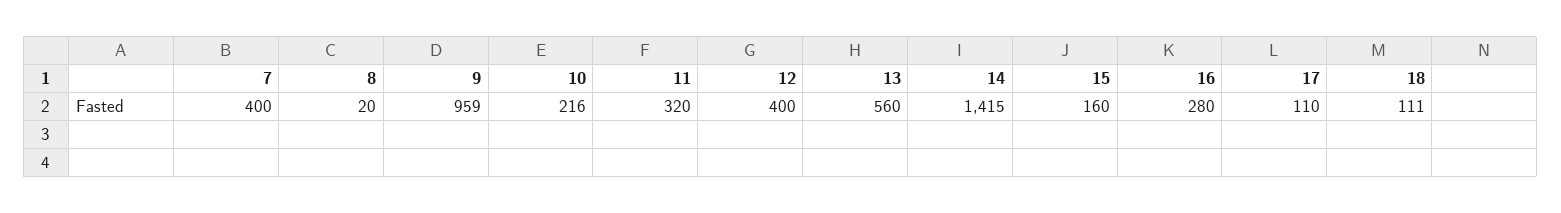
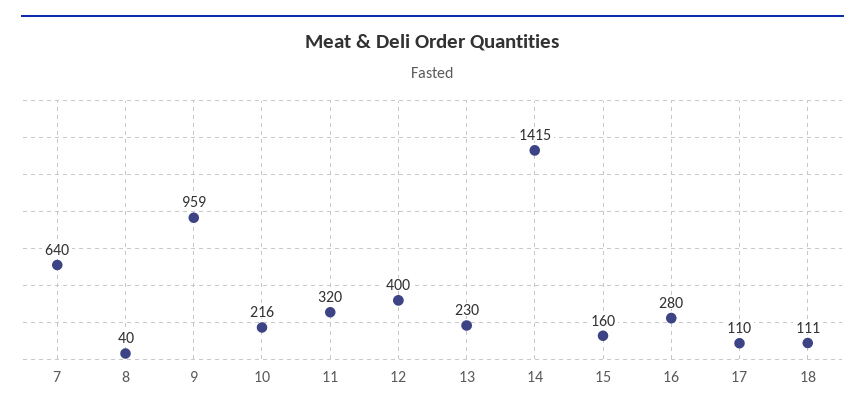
  {
-   "7": 400,
+   "7": 640,
-   "8": 20,
+   "8": 40,
    "9": 959,
    "10": 216,
    "11": 320,
    "12": 400,
-   "13": 560,
+   "13": 230,
    "14": 1415,
    "15": 160,
    "16": 280,
    "17": 110,
    "18": 111
  }

